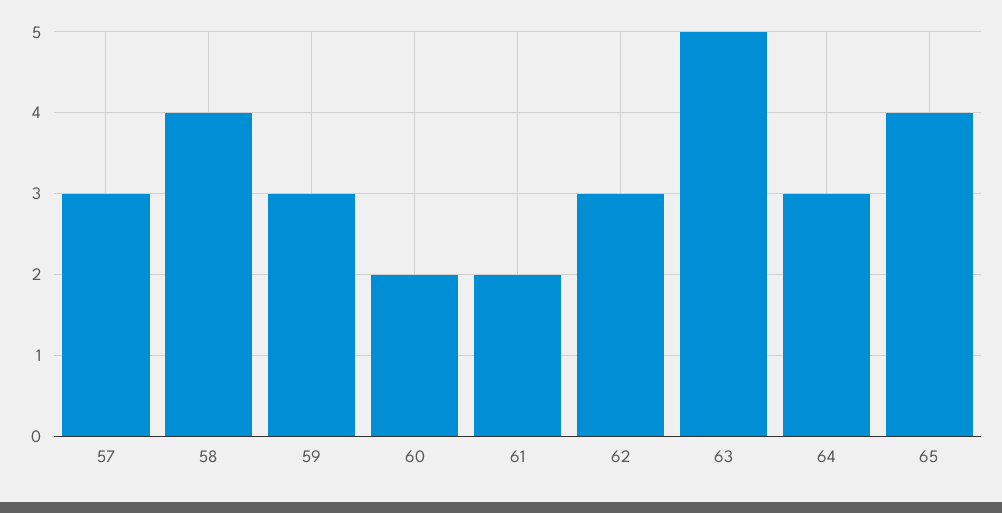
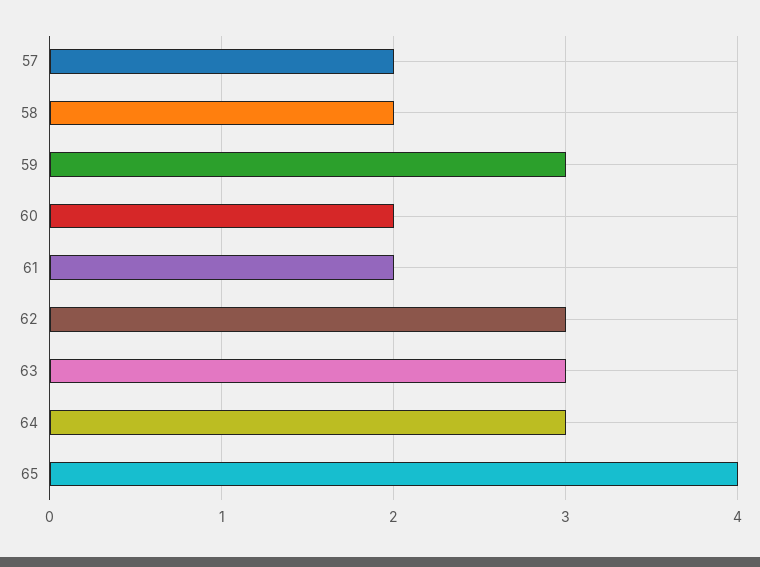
  {
-   "57": 3,
+   "57": 2,
-   "58": 4,
+   "58": 2,
    "59": 3,
    "60": 2,
    "61": 2,
    "62": 3,
-   "63": 5,
+   "63": 3,
    "64": 3,
    "65": 4
  }

